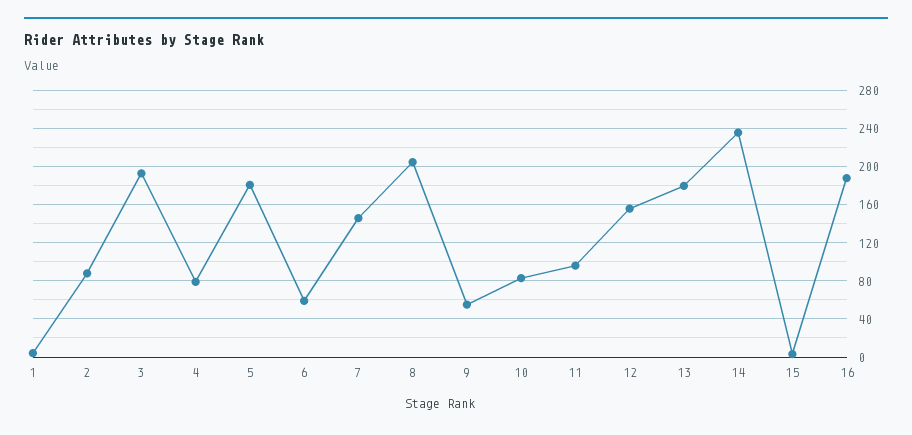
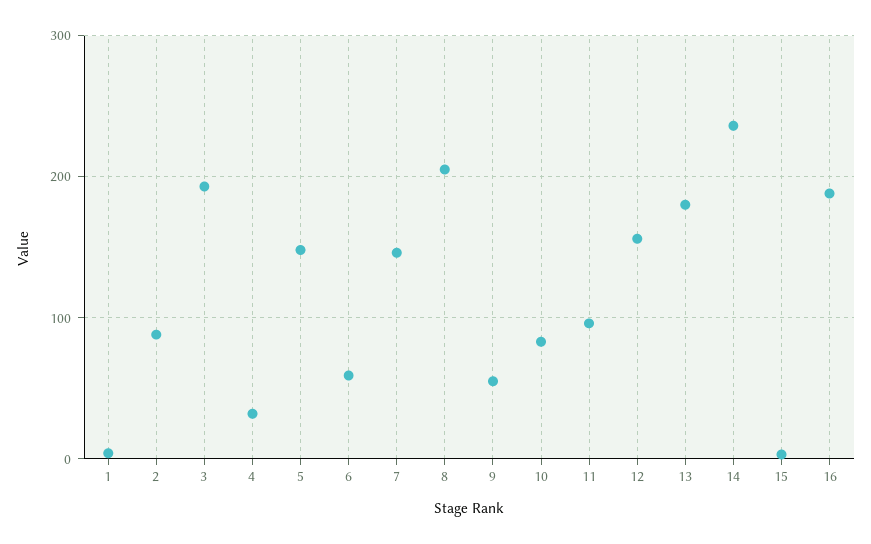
  {
    "1": 0,
    "2": 90,
    "3": 190,
-   "4": 80,
+   "4": 30,
-   "5": 180,
+   "5": 150,
    "6": 60,
    "7": 150,
    "8": 210,
    "9": 60,
    "10": 80,
    "11": 100,
    "12": 160,
    "13": 180,
    "14": 240,
    "15": 0,
    "16": 190
  }

